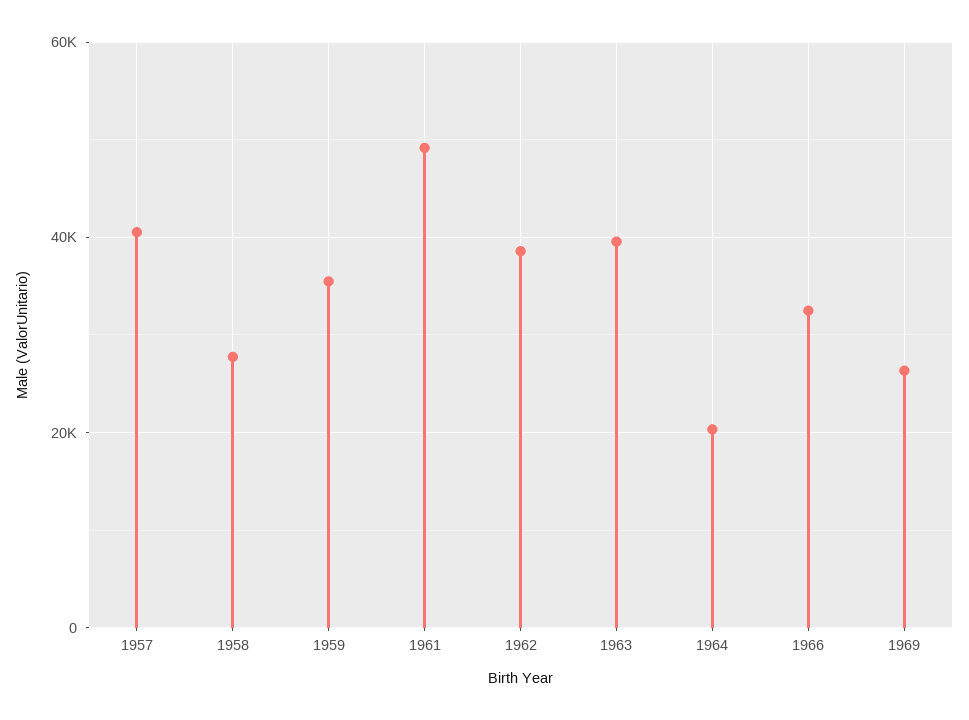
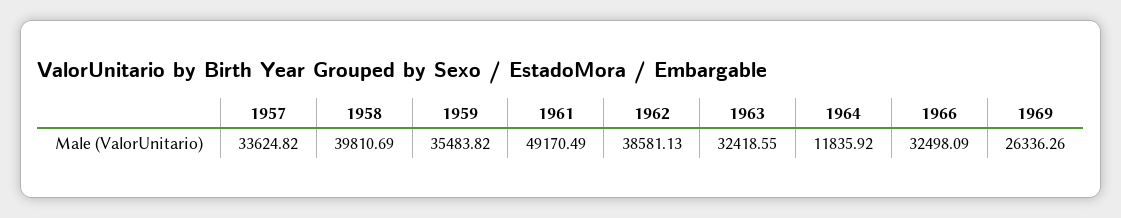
  {
-   "1957": 40000,
+   "1957": 33624.82,
-   "1958": 28000,
+   "1958": 39810.69,
    "1959": 35483.82,
    "1961": 49170.49,
    "1962": 38581.13,
-   "1963": 40000,
+   "1963": 32418.55,
-   "1964": 20000,
+   "1964": 11835.92,
    "1966": 32498.09,
    "1969": 26336.26
  }

